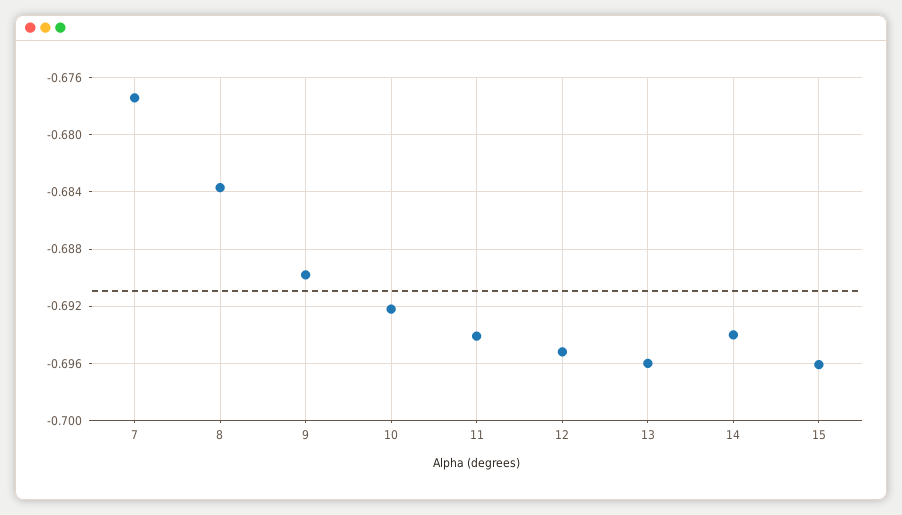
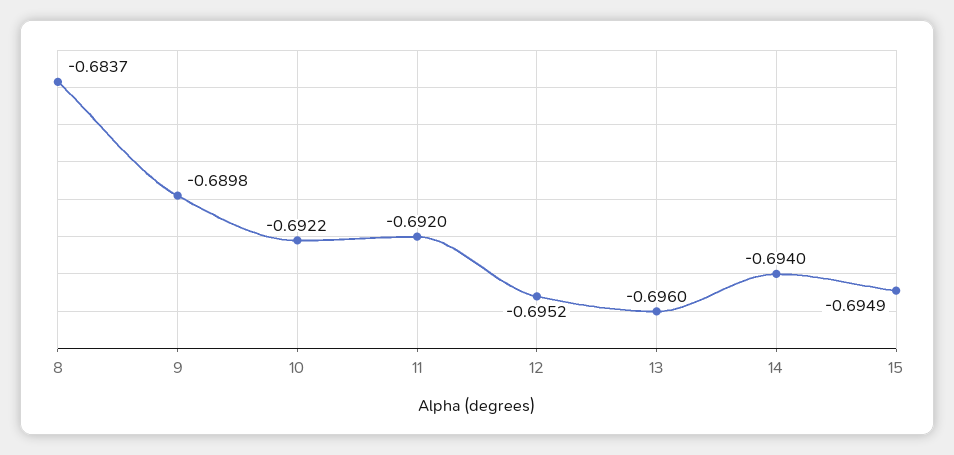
  {
-   "7": -0.6775,
    "8": -0.6837,
    "9": -0.6898,
    "10": -0.6922,
-   "11": -0.694,
+   "11": -0.692,
    "12": -0.6952,
    "13": -0.696,
    "14": -0.694,
-   "15": -0.696
+   "15": -0.6949
  }

